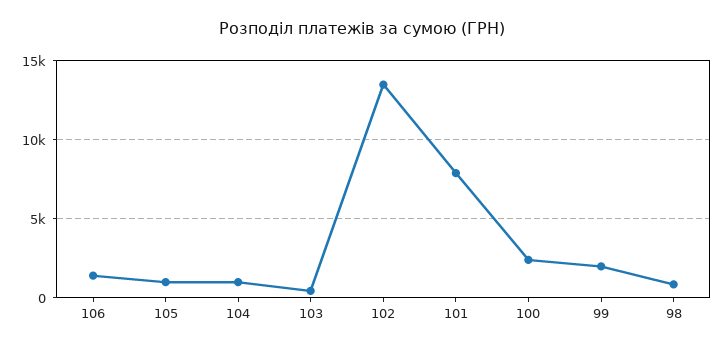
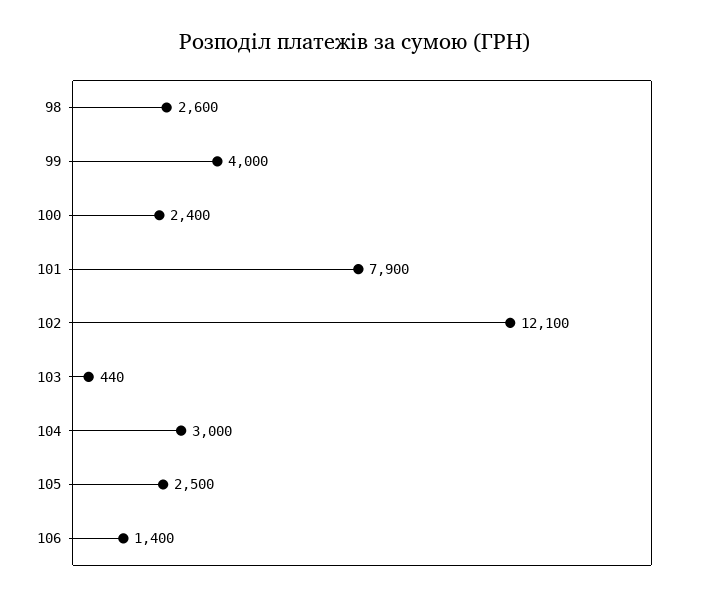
  {
    "106": 1400,
-   "105": 1000,
+   "105": 2500,
-   "104": 1000,
+   "104": 3000,
    "103": 440,
-   "102": 13500,
+   "102": 12100,
    "101": 7900,
    "100": 2400,
-   "99": 2000,
+   "99": 4000,
-   "98": 1000
+   "98": 2600
  }

